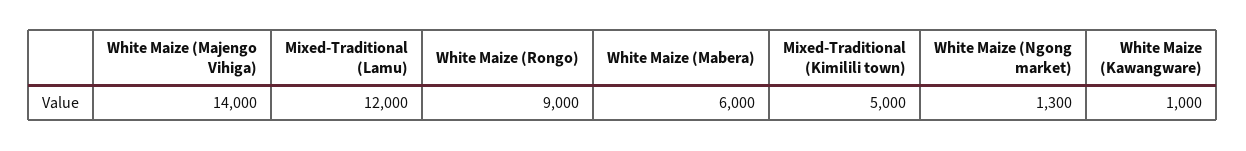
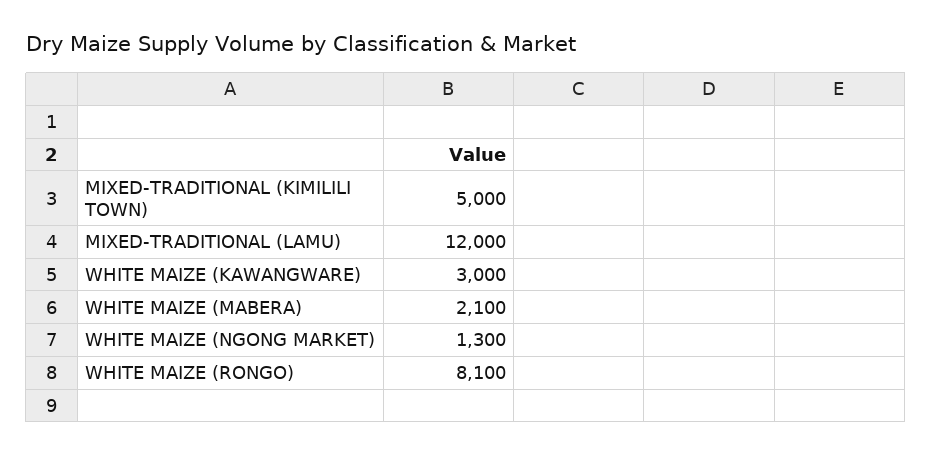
  {
-   "White Maize (Majengo Vihiga)": 14000,
    "Mixed-Traditional (Lamu)": 12000,
-   "White Maize (Rongo)": 9000,
+   "White Maize (Rongo)": 8100,
-   "White Maize (Mabera)": 6000,
+   "White Maize (Mabera)": 2100,
    "Mixed-Traditional (Kimilili town)": 5000,
    "White Maize (Ngong market)": 1300,
-   "White Maize (Kawangware)": 1000
+   "White Maize (Kawangware)": 3000
  }

